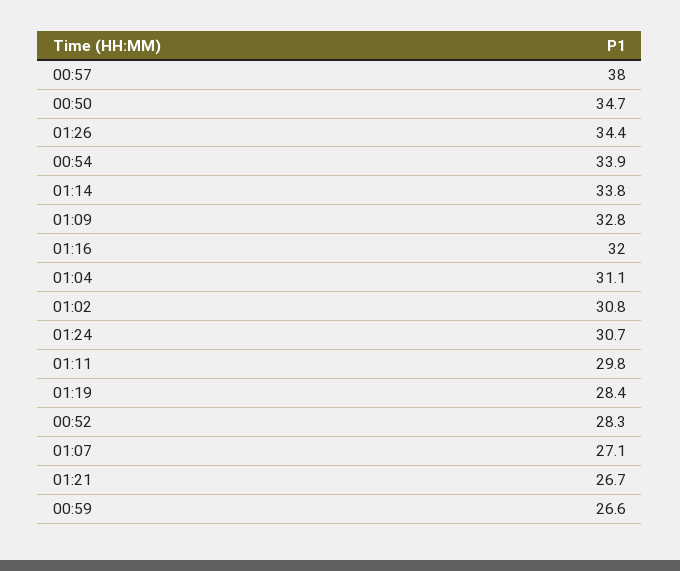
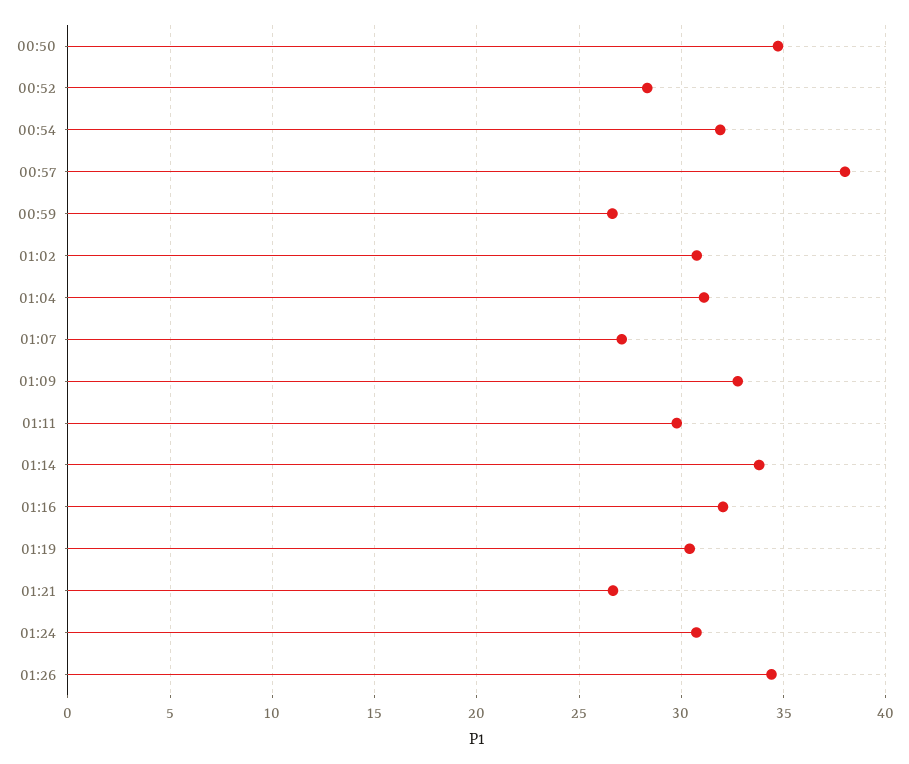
  {
    "00:57": 38,
    "00:50": 34.7,
    "01:26": 34.4,
-   "00:54": 33.9,
+   "00:54": 32,
    "01:14": 33.8,
    "01:09": 32.8,
    "01:16": 32,
    "01:04": 31.1,
    "01:02": 30.8,
    "01:24": 30.7,
    "01:11": 29.8,
-   "01:19": 28.4,
+   "01:19": 30.5,
    "00:52": 28.3,
    "01:07": 27.1,
    "01:21": 26.7,
    "00:59": 26.6
  }

